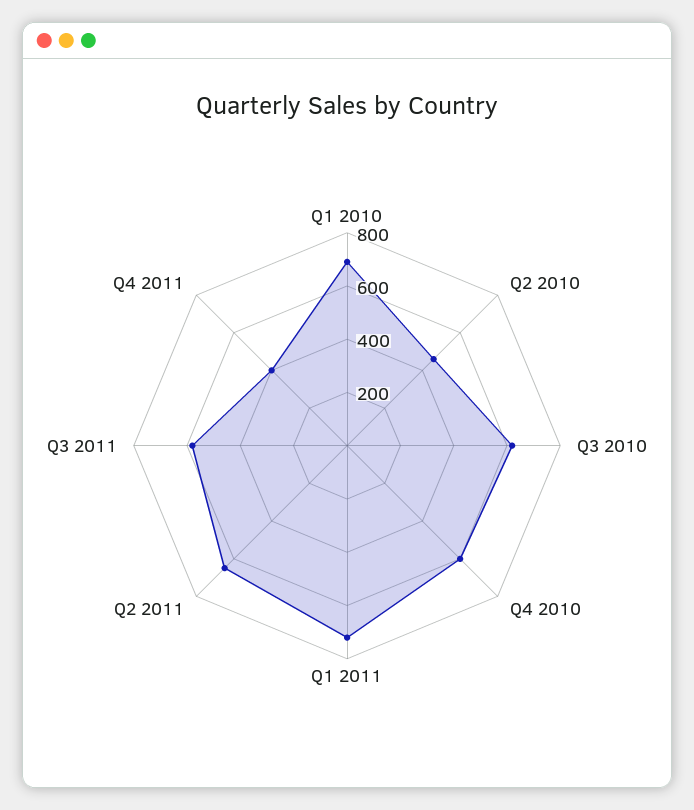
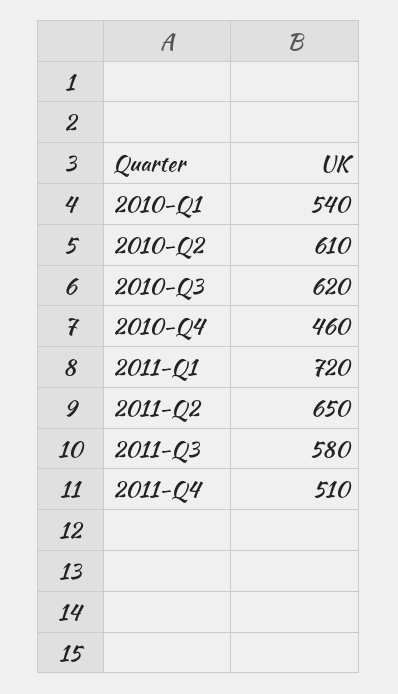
  {
-   "Q1 2010": 700,
+   "Q1 2010": 540,
-   "Q2 2010": 450,
+   "Q2 2010": 610,
    "Q3 2010": 620,
-   "Q4 2010": 600,
+   "Q4 2010": 460,
    "Q1 2011": 720,
    "Q2 2011": 650,
    "Q3 2011": 580,
-   "Q4 2011": 400
+   "Q4 2011": 510
  }

